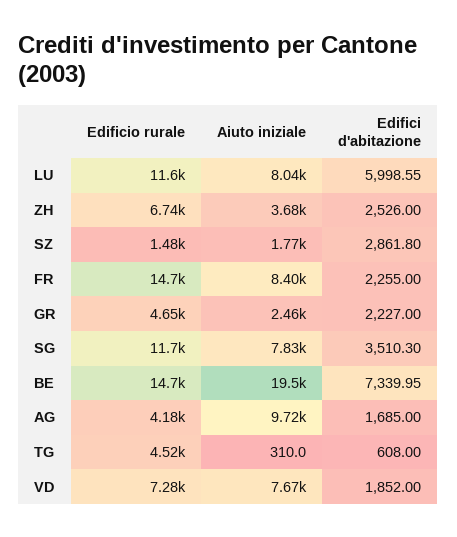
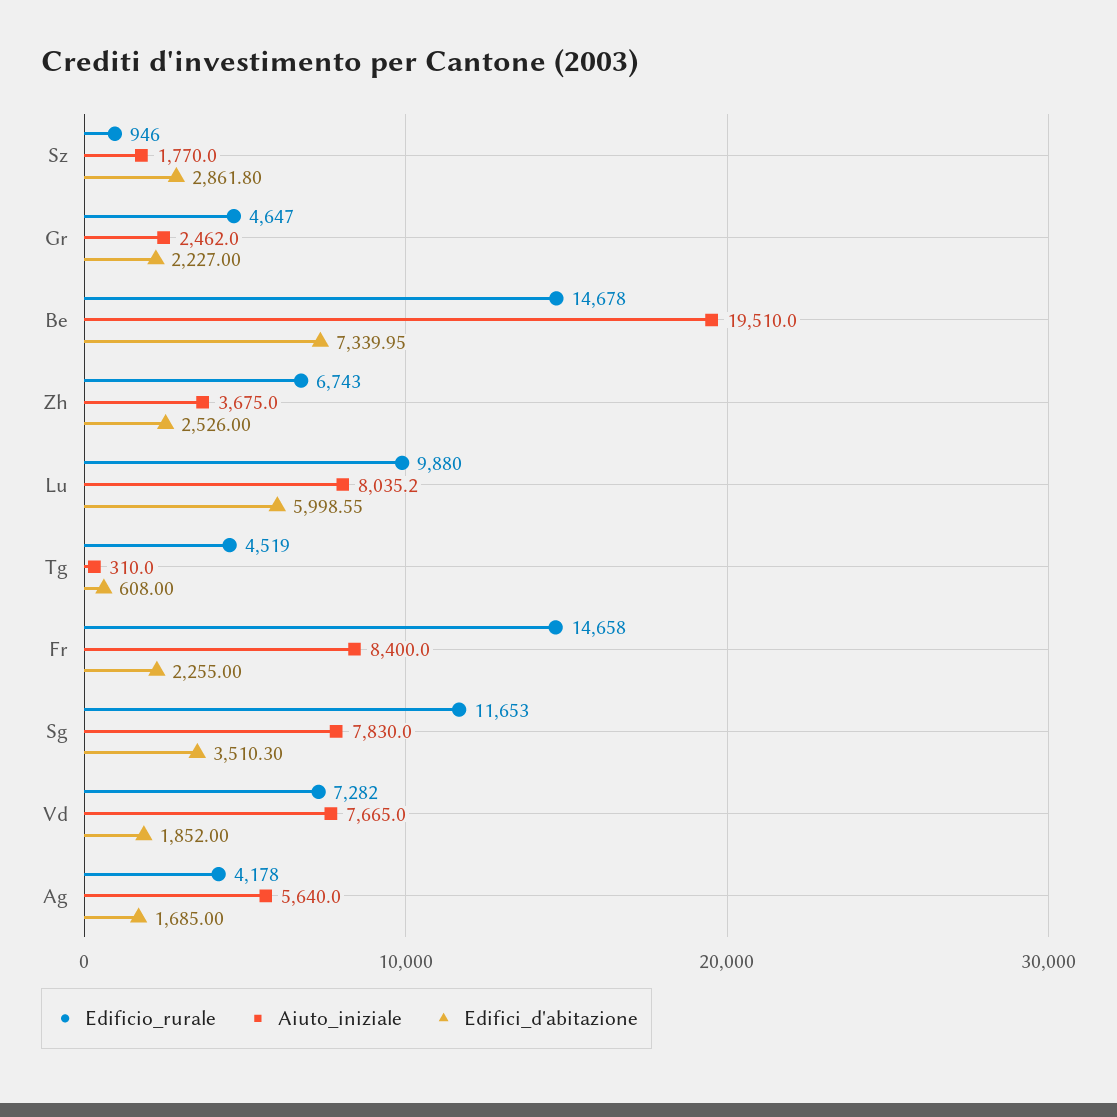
  {
    "Edificio rurale": {
-     "LU": 11600,
+     "LU": 9880,
      "ZH": 6743,
-     "SZ": 1480,
+     "SZ": 946,
      "FR": 14658,
      "GR": 4647,
      "SG": 11653,
      "BE": 14678,
      "AG": 4178,
      "TG": 4519,
      "VD": 7282
    },
    "Aiuto iniziale": {
      "LU": 8035.2,
      "ZH": 3675,
      "SZ": 1770,
      "FR": 8400,
      "GR": 2462,
      "SG": 7830,
      "BE": 19510,
-     "AG": 9720,
+     "AG": 5640,
      "TG": 310,
      "VD": 7665
    },
    "Edifici d'abitazione": {
      "LU": 5998.55,
      "ZH": 2526,
      "SZ": 2861.8,
      "FR": 2255,
      "GR": 2227,
      "SG": 3510.3,
      "BE": 7339.95,
      "AG": 1685,
      "TG": 608,
      "VD": 1852
    }
  }

